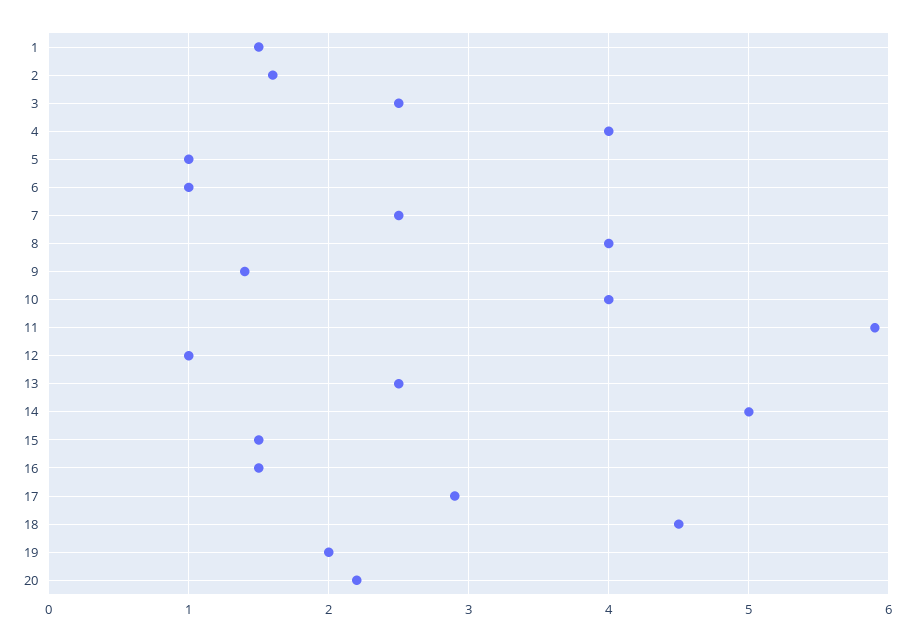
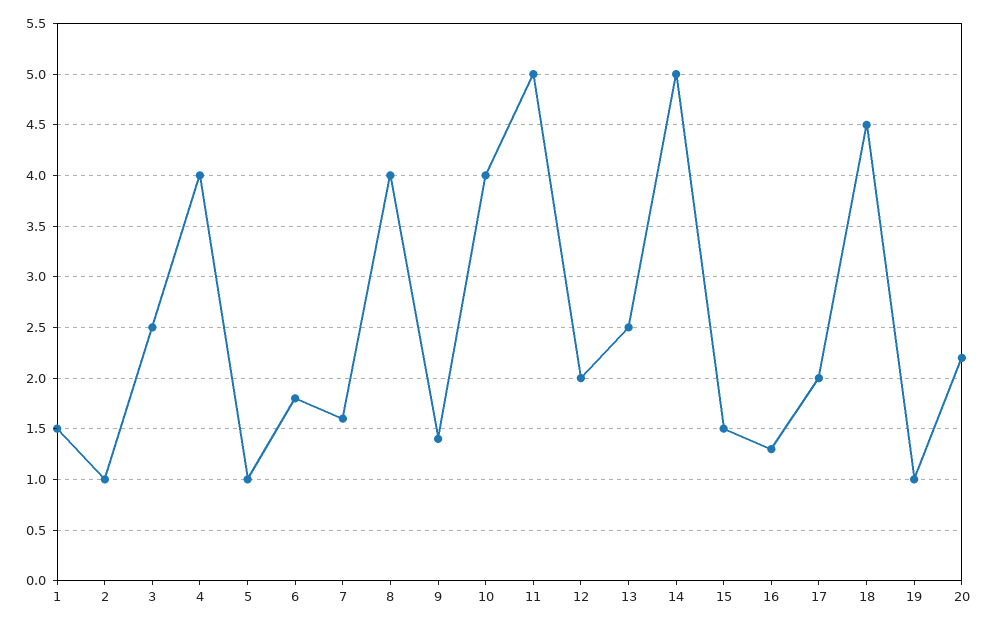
  {
    "1": 1.5,
-   "2": 1.6,
+   "2": 1,
    "3": 2.5,
    "4": 4,
    "5": 1,
-   "6": 1,
+   "6": 1.8,
-   "7": 2.5,
+   "7": 1.6,
    "8": 4,
    "9": 1.4,
    "10": 4,
-   "11": 5.9,
+   "11": 5,
-   "12": 1,
+   "12": 2,
    "13": 2.5,
    "14": 5,
    "15": 1.5,
-   "16": 1.5,
+   "16": 1.3,
-   "17": 2.9,
+   "17": 2,
    "18": 4.5,
-   "19": 2,
+   "19": 1,
    "20": 2.2
  }

